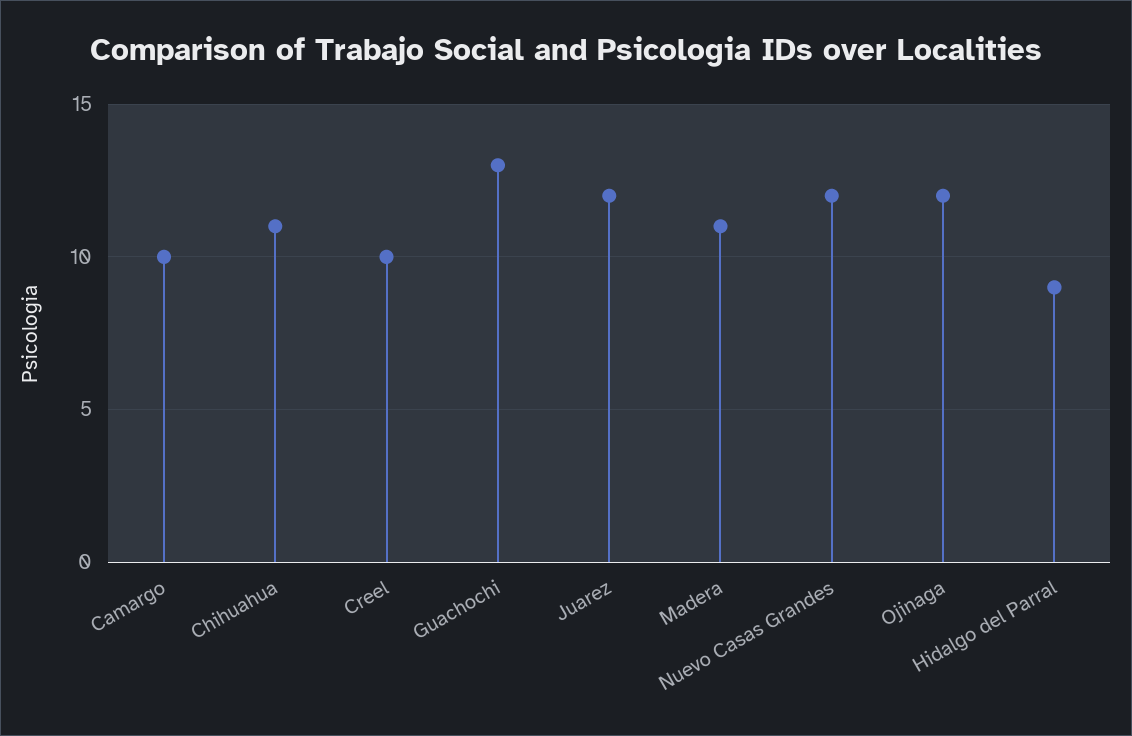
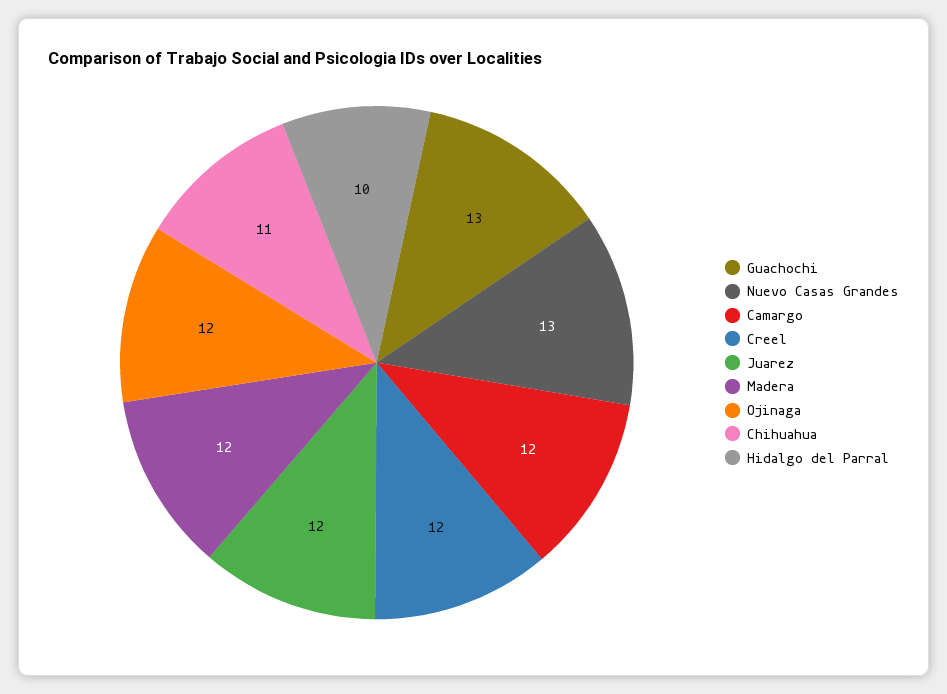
  {
-   "Camargo": 10,
+   "Camargo": 12,
    "Chihuahua": 11,
-   "Creel": 10,
+   "Creel": 12,
    "Guachochi": 13,
    "Juarez": 12,
-   "Madera": 11,
+   "Madera": 12,
-   "Nuevo Casas Grandes": 12,
+   "Nuevo Casas Grandes": 13,
    "Ojinaga": 12,
-   "Hidalgo del Parral": 9
+   "Hidalgo del Parral": 10
  }

